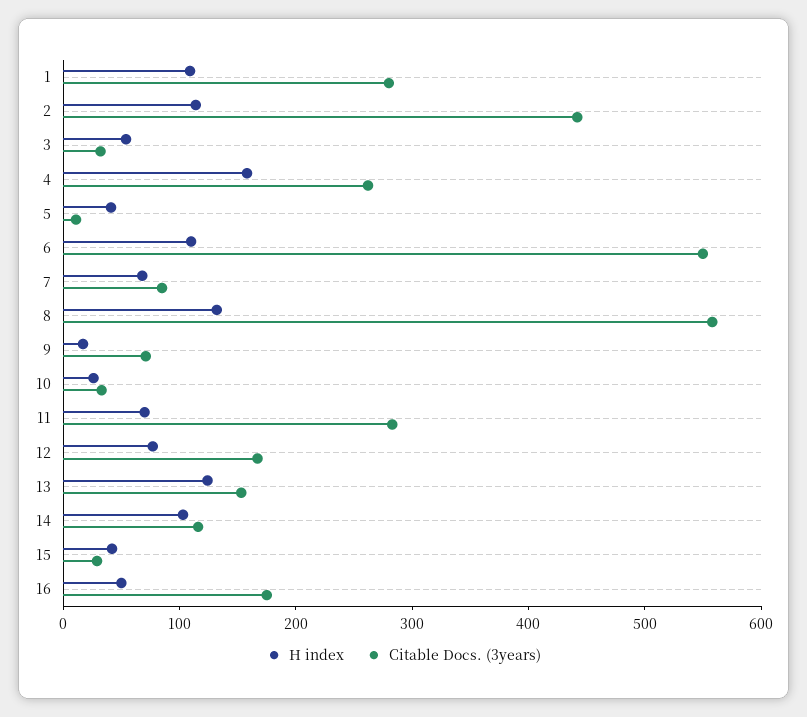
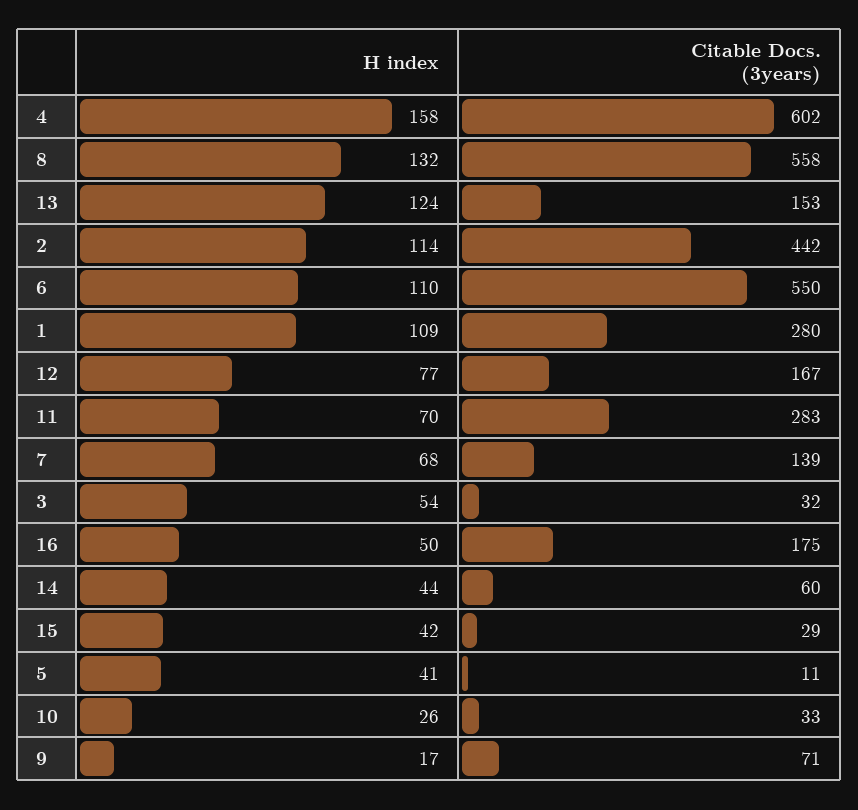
  {
    "H index": {
      "1": 109,
      "2": 114,
      "3": 54,
      "4": 158,
      "5": 41,
      "6": 110,
      "7": 68,
      "8": 132,
      "9": 17,
      "10": 26,
      "11": 70,
      "12": 77,
      "13": 124,
-     "14": 100,
+     "14": 44,
      "15": 42,
      "16": 50
    },
    "Citable Docs. (3years)": {
      "1": 280,
      "2": 442,
      "3": 32,
-     "4": 260,
+     "4": 602,
      "5": 11,
      "6": 550,
-     "7": 80,
+     "7": 139,
      "8": 558,
      "9": 71,
      "10": 33,
      "11": 283,
      "12": 167,
      "13": 153,
-     "14": 120,
+     "14": 60,
      "15": 29,
      "16": 175
    }
  }

